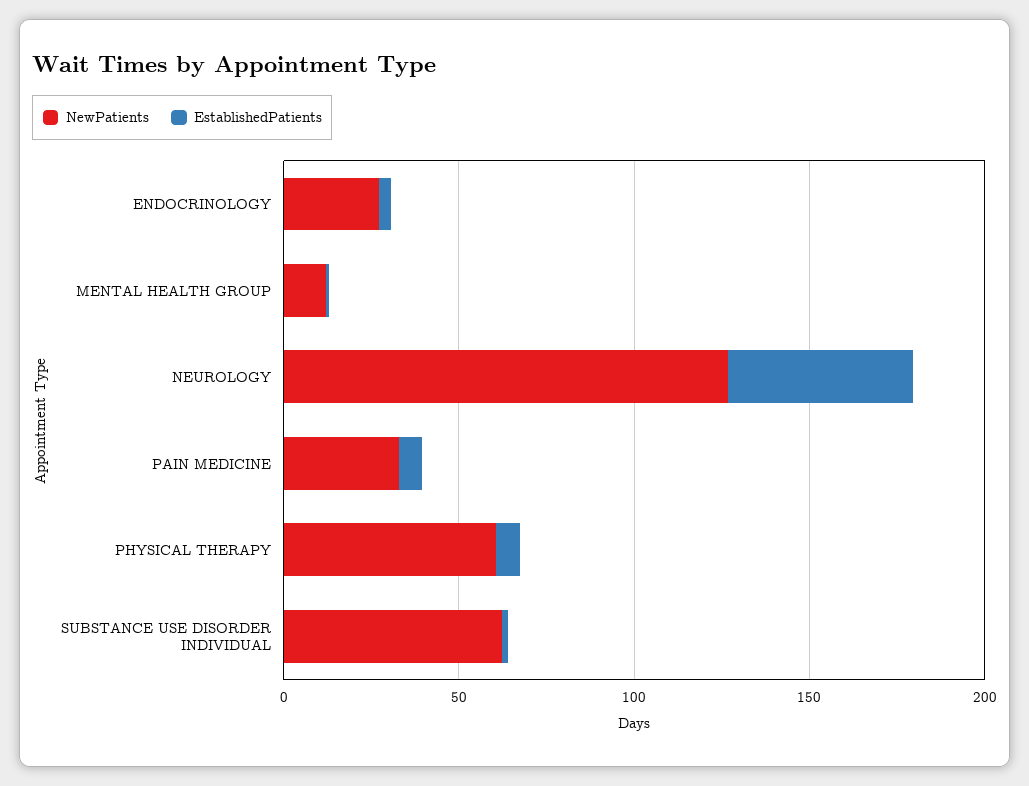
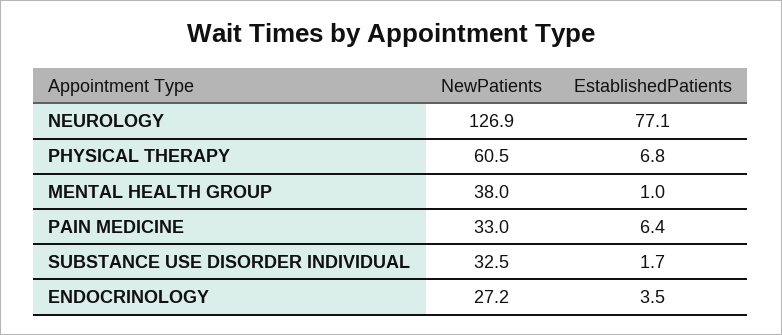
  {
    "NewPatients": {
      "ENDOCRINOLOGY": 27.2,
-     "MENTAL HEALTH GROUP": 10,
+     "MENTAL HEALTH GROUP": 38,
      "NEUROLOGY": 126.9,
      "PAIN MEDICINE": 33,
      "PHYSICAL THERAPY": 60.5,
-     "SUBSTANCE USE DISORDER INDIVIDUAL": 60
+     "SUBSTANCE USE DISORDER INDIVIDUAL": 32.5
    },
    "EstablishedPatients": {
      "ENDOCRINOLOGY": 3.5,
      "MENTAL HEALTH GROUP": 1,
-     "NEUROLOGY": 50,
+     "NEUROLOGY": 77.1,
      "PAIN MEDICINE": 6.4,
      "PHYSICAL THERAPY": 6.8,
      "SUBSTANCE USE DISORDER INDIVIDUAL": 1.7
    }
  }

